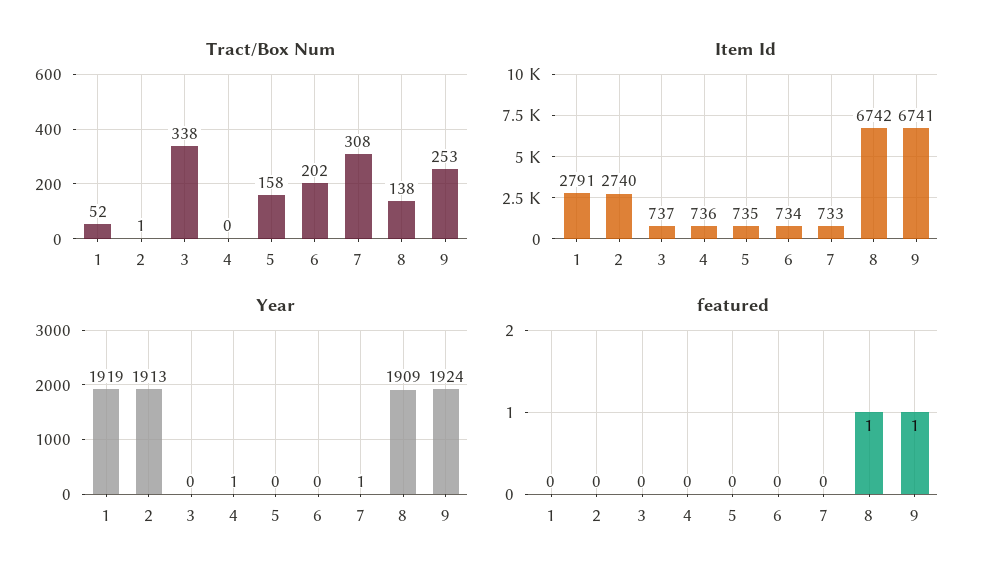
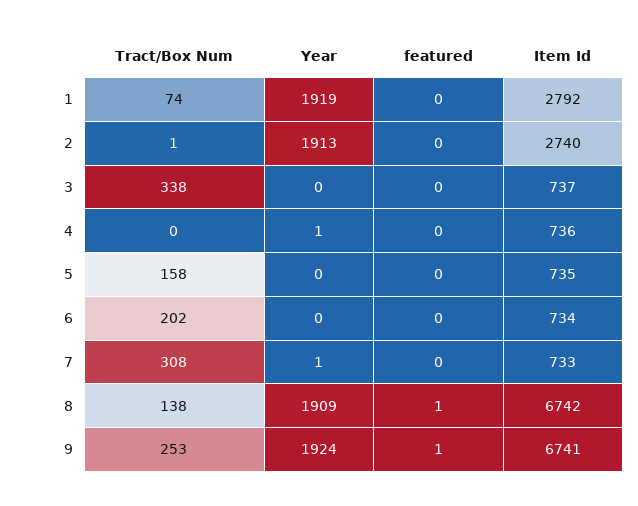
  {
    "Tract/Box Num": {
-     "1": 52,
+     "1": 74,
      "2": 1,
      "3": 338,
      "4": 0,
      "5": 158,
      "6": 202,
      "7": 308,
      "8": 138,
      "9": 253
    },
    "Item Id": {
-     "1": 2791,
+     "1": 2792,
      "2": 2740,
      "3": 737,
      "4": 736,
      "5": 735,
      "6": 734,
      "7": 733,
      "8": 6742,
      "9": 6741
    },
    "Year": {
      "1": 1919,
      "2": 1913,
      "3": 0,
      "4": 1,
      "5": 0,
      "6": 0,
      "7": 1,
      "8": 1909,
      "9": 1924
    },
    "featured": {
      "1": 0,
      "2": 0,
      "3": 0,
      "4": 0,
      "5": 0,
      "6": 0,
      "7": 0,
      "8": 1,
      "9": 1
    }
  }

